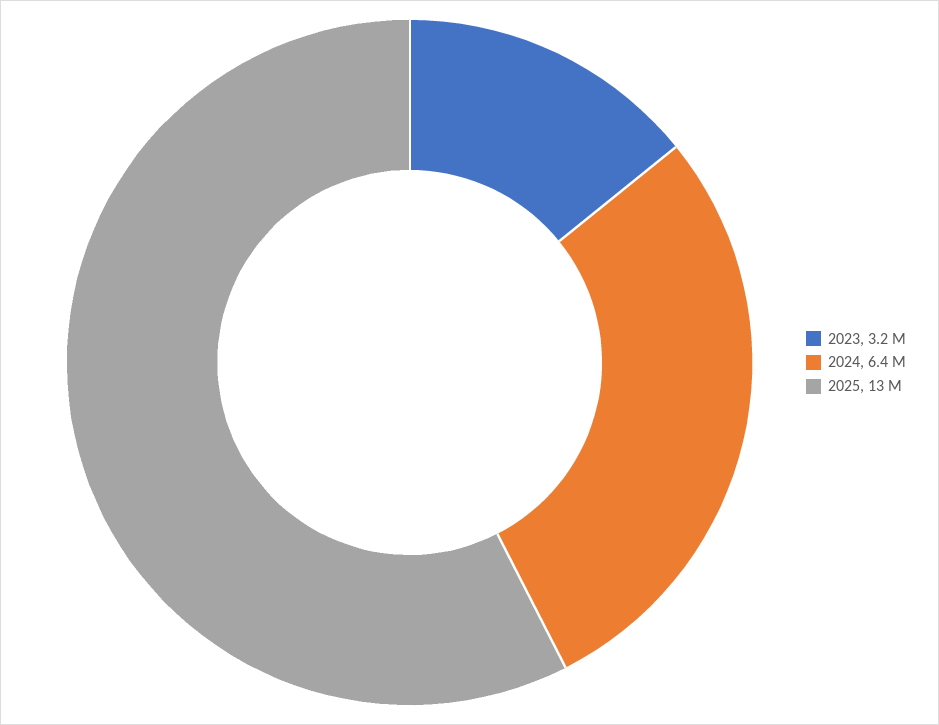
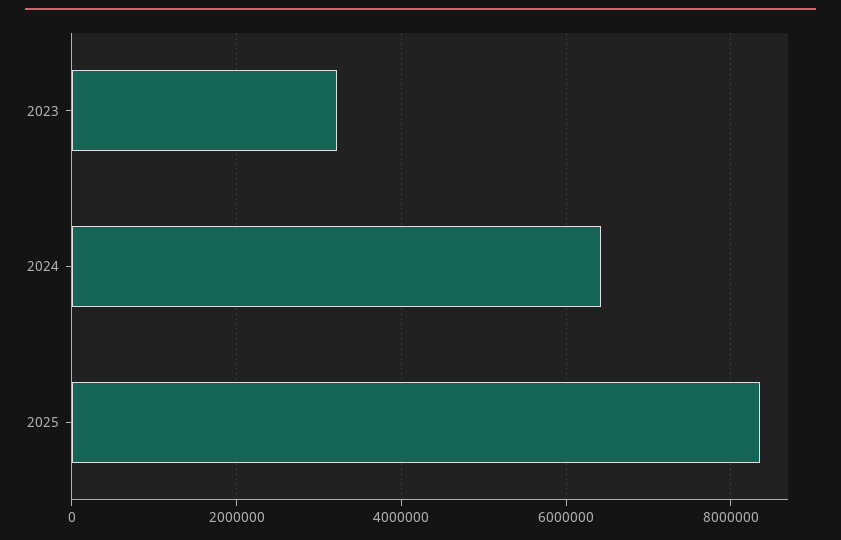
  {
    "2023": 3200000,
    "2024": 6400000,
-   "2025": 13000000
+   "2025": 8400000
  }

